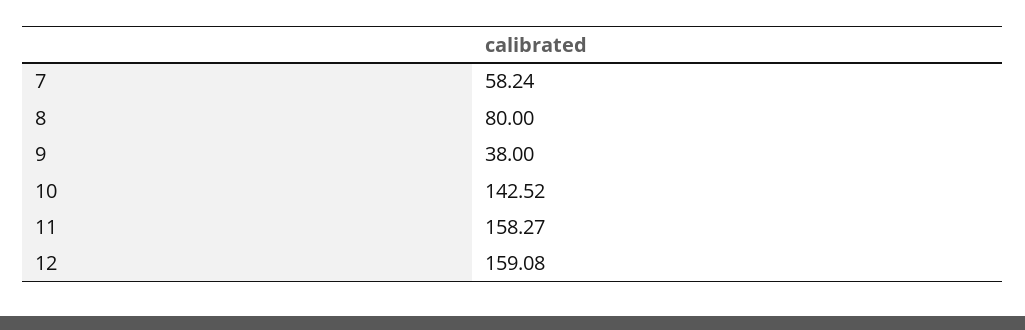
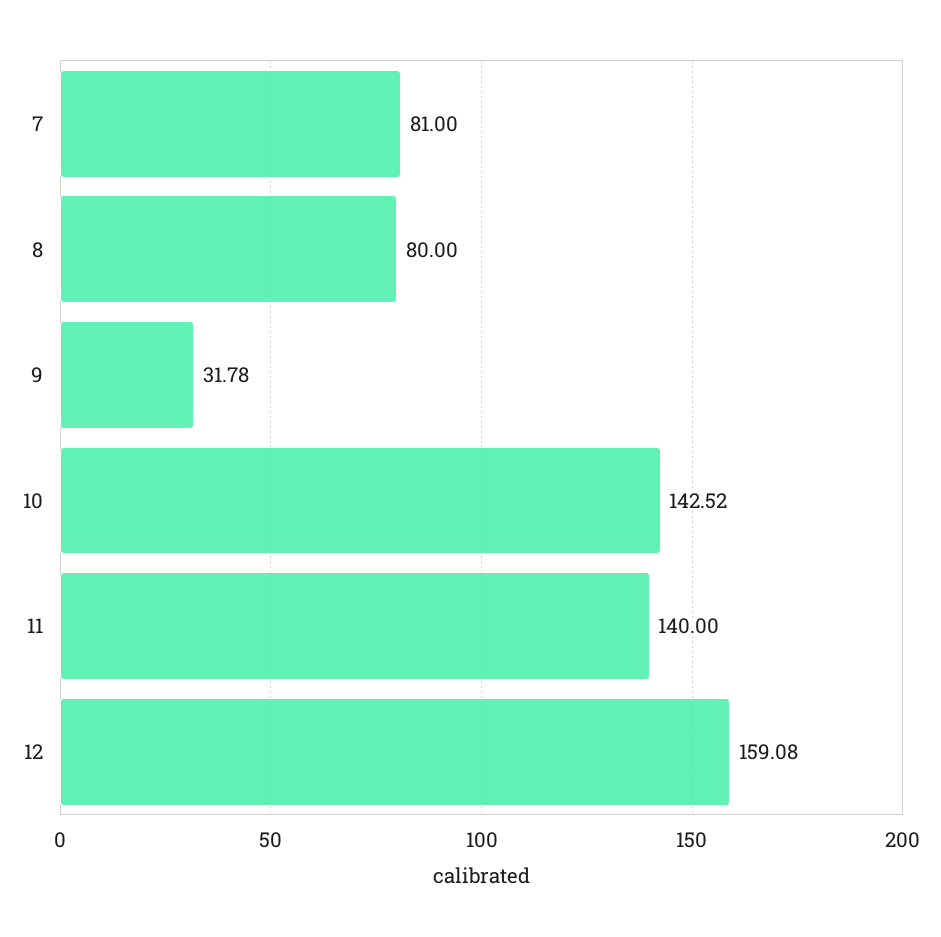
  {
-   "7": 58.24,
+   "7": 81,
    "8": 80,
-   "9": 38,
+   "9": 31.78,
    "10": 142.52,
-   "11": 158.27,
+   "11": 140,
    "12": 159.08
  }

